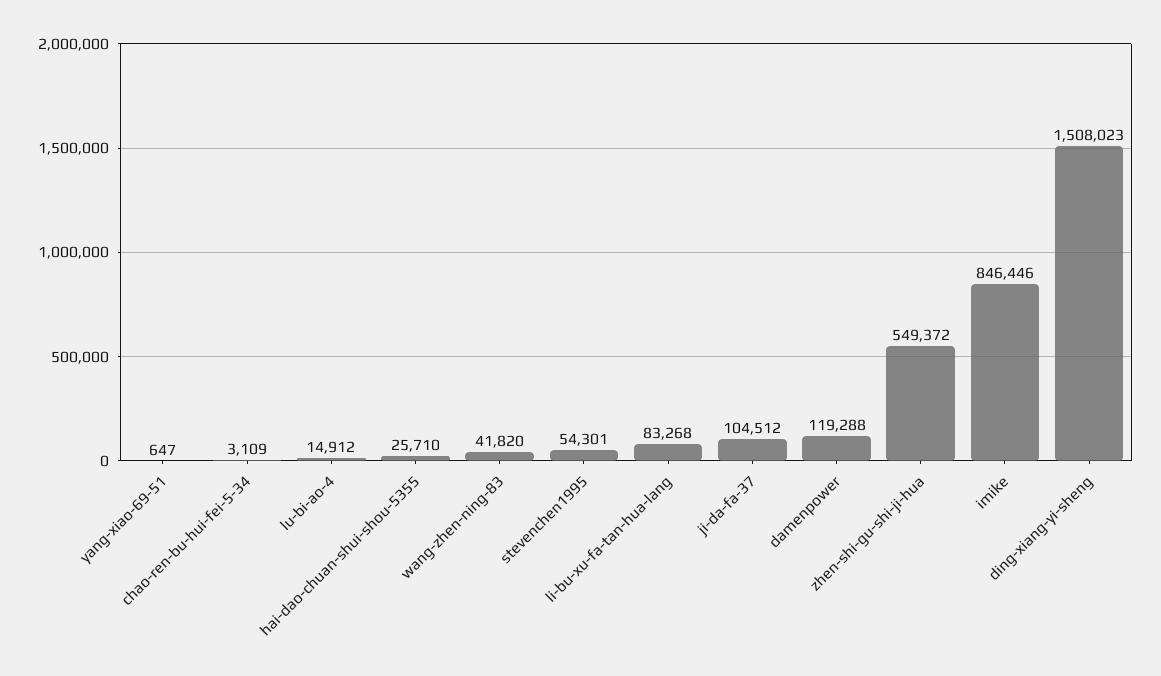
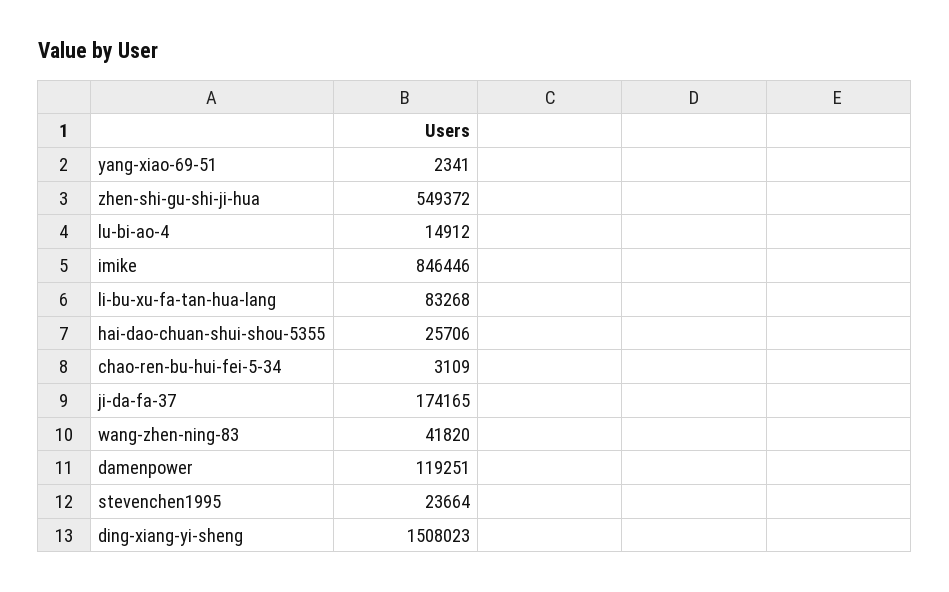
  {
-   "yang-xiao-69-51": 647,
+   "yang-xiao-69-51": 2341,
    "chao-ren-bu-hui-fei-5-34": 3109,
    "lu-bi-ao-4": 14912,
-   "hai-dao-chuan-shui-shou-5355": 25710,
+   "hai-dao-chuan-shui-shou-5355": 25706,
    "wang-zhen-ning-83": 41820,
-   "stevenchen1995": 54301,
+   "stevenchen1995": 23664,
    "li-bu-xu-fa-tan-hua-lang": 83268,
-   "ji-da-fa-37": 104512,
+   "ji-da-fa-37": 174165,
-   "damenpower": 119288,
+   "damenpower": 119251,
    "zhen-shi-gu-shi-ji-hua": 549372,
    "imike": 846446,
    "ding-xiang-yi-sheng": 1508023
  }

